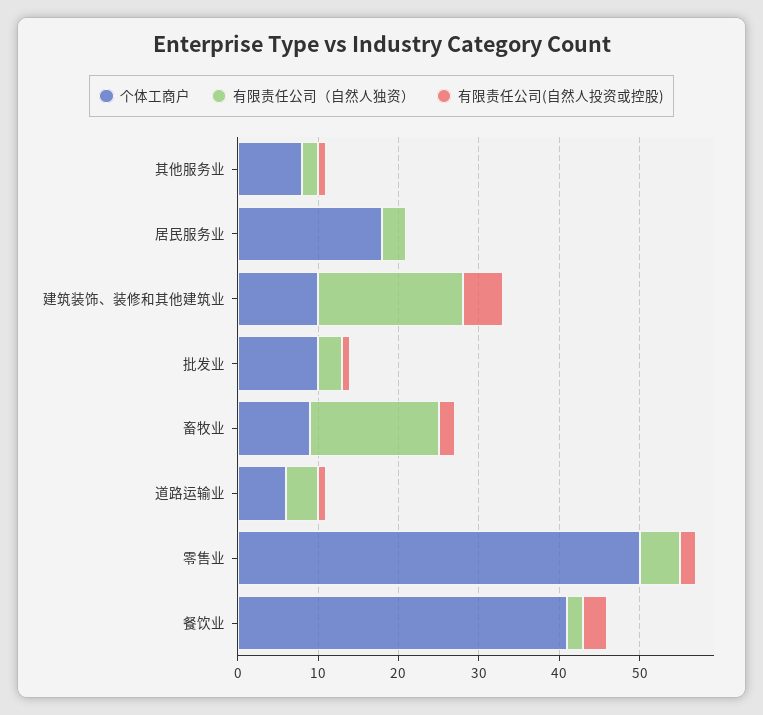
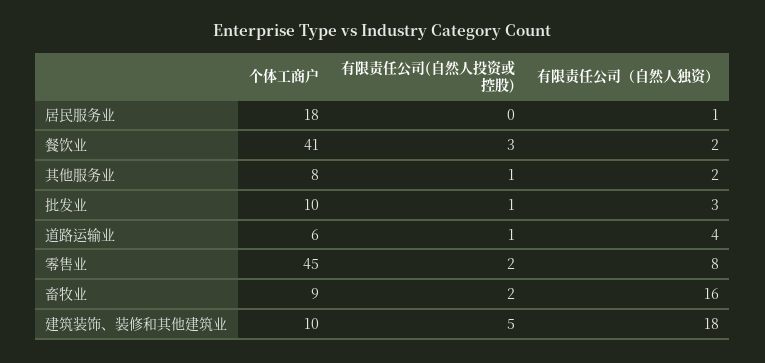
  {
    "个体工商户": {
      "其他服务业": 8,
      "居民服务业": 18,
      "建筑装饰、装修和其他建筑业": 10,
      "批发业": 10,
      "畜牧业": 9,
      "道路运输业": 6,
-     "零售业": 50,
+     "零售业": 45,
      "餐饮业": 41
    },
    "有限责任公司（自然人独资）": {
      "其他服务业": 2,
-     "居民服务业": 3,
+     "居民服务业": 1,
      "建筑装饰、装修和其他建筑业": 18,
      "批发业": 3,
      "畜牧业": 16,
      "道路运输业": 4,
-     "零售业": 5,
+     "零售业": 8,
      "餐饮业": 2
    },
    "有限责任公司(自然人投资或控股)": {
      "其他服务业": 1,
      "居民服务业": 0,
      "建筑装饰、装修和其他建筑业": 5,
      "批发业": 1,
      "畜牧业": 2,
      "道路运输业": 1,
      "零售业": 2,
      "餐饮业": 3
    }
  }

